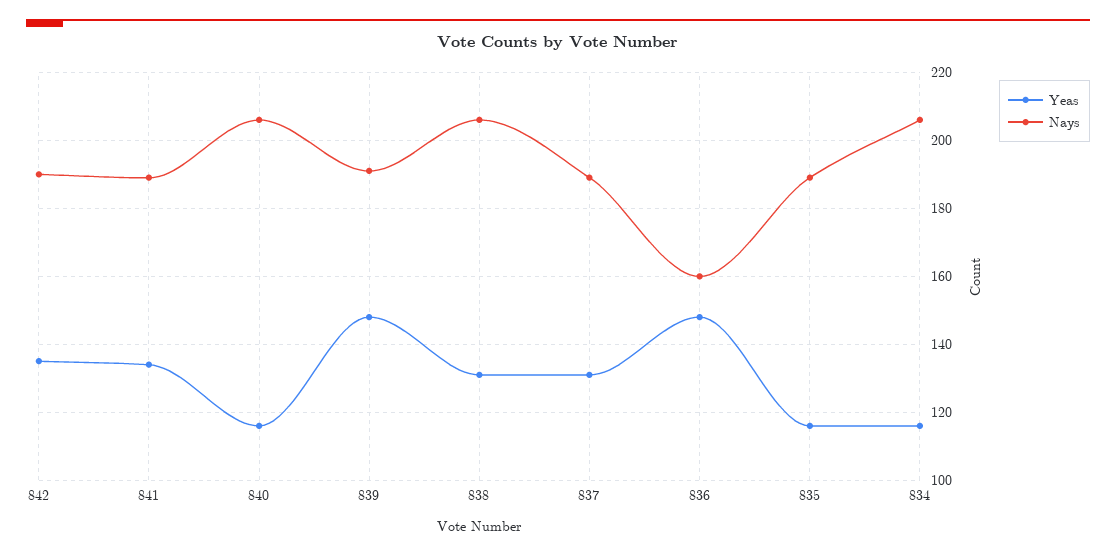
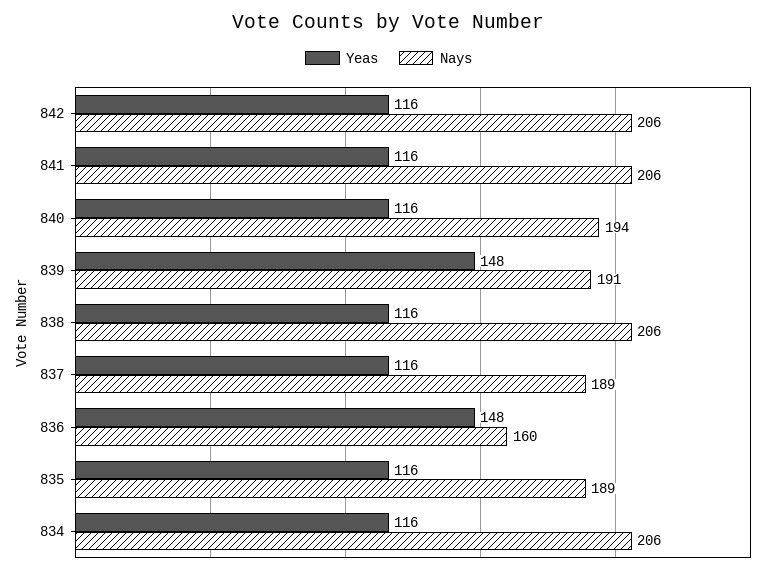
  {
    "Yeas": {
-     "842": 135,
+     "842": 116,
-     "841": 135,
+     "841": 116,
      "840": 116,
      "839": 148,
-     "838": 130,
+     "838": 116,
-     "837": 130,
+     "837": 116,
      "836": 148,
      "835": 116,
      "834": 116
    },
    "Nays": {
-     "842": 190,
+     "842": 206,
-     "841": 190,
+     "841": 206,
-     "840": 205,
+     "840": 194,
      "839": 191,
      "838": 206,
      "837": 189,
      "836": 160,
      "835": 189,
      "834": 206
    }
  }

